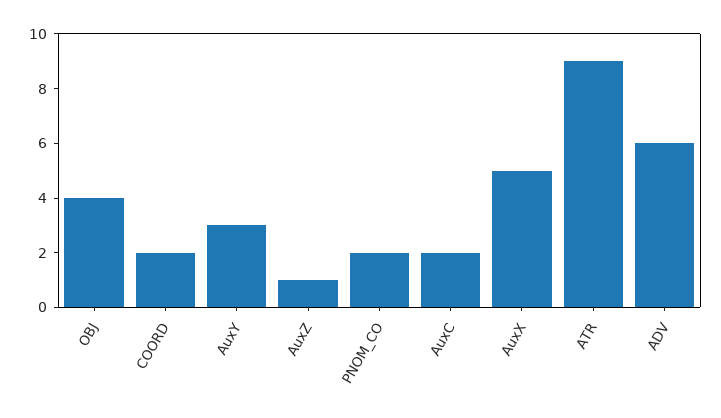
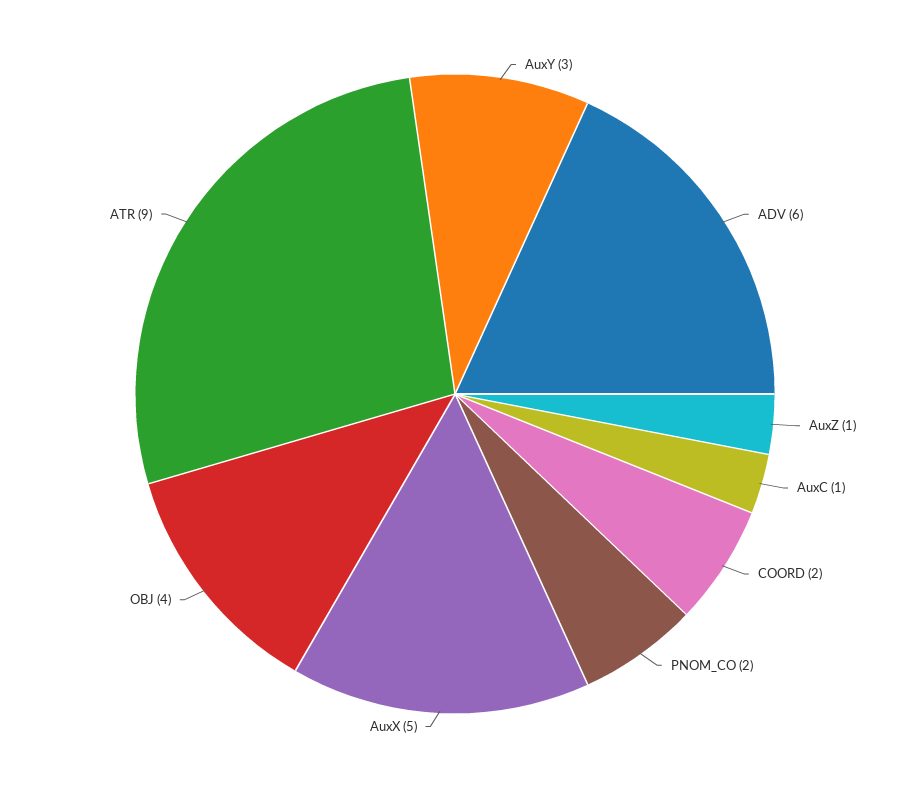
  {
    "OBJ": 4,
    "COORD": 2,
    "AuxY": 3,
    "AuxZ": 1,
    "PNOM_CO": 2,
-   "AuxC": 2,
+   "AuxC": 1,
    "AuxX": 5,
    "ATR": 9,
    "ADV": 6
  }

